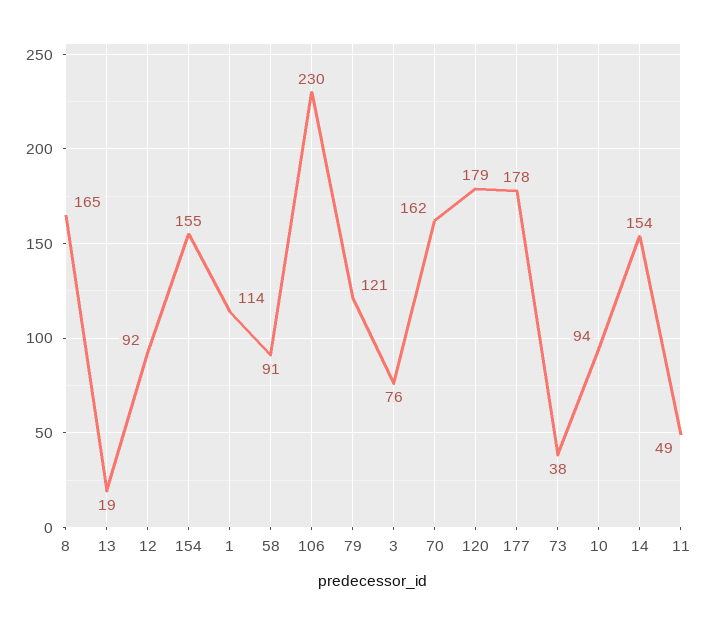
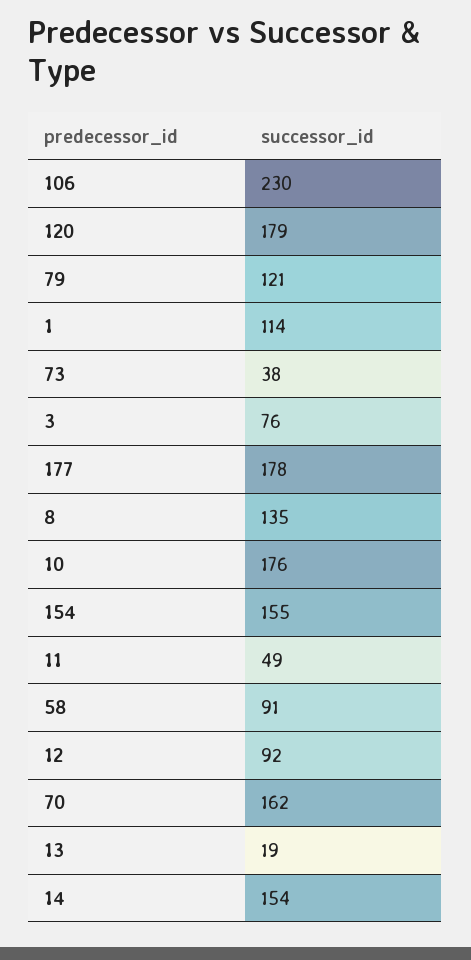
  {
-   "8": 165,
+   "8": 135,
    "13": 19,
    "12": 92,
    "154": 155,
    "1": 114,
    "58": 91,
    "106": 230,
    "79": 121,
    "3": 76,
    "70": 162,
    "120": 179,
    "177": 178,
    "73": 38,
-   "10": 94,
+   "10": 176,
    "14": 154,
    "11": 49
  }

